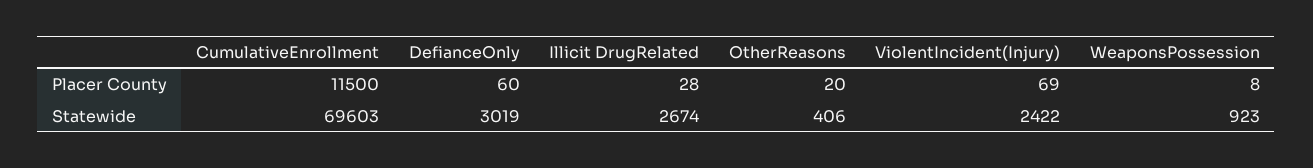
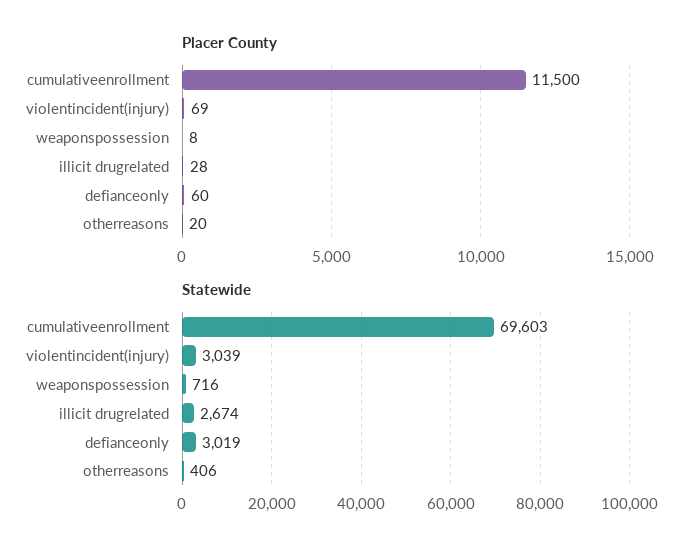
  {
    "Placer County": {
      "CumulativeEnrollment": 11500,
      "DefianceOnly": 60,
      "Illicit DrugRelated": 28,
      "OtherReasons": 20,
      "ViolentIncident(Injury)": 69,
      "WeaponsPossession": 8
    },
    "Statewide": {
      "CumulativeEnrollment": 69603,
      "DefianceOnly": 3019,
      "Illicit DrugRelated": 2674,
      "OtherReasons": 406,
-     "ViolentIncident(Injury)": 2422,
+     "ViolentIncident(Injury)": 3039,
-     "WeaponsPossession": 923
+     "WeaponsPossession": 716
    }
  }

